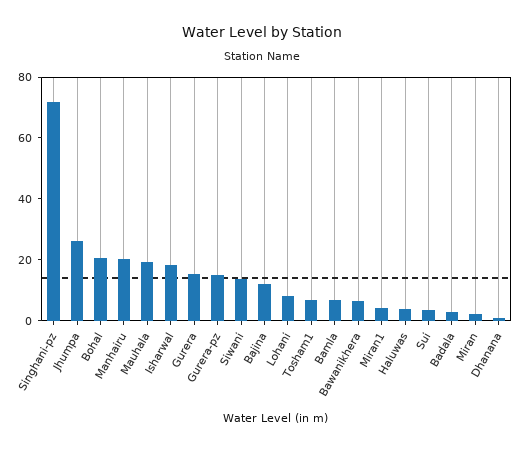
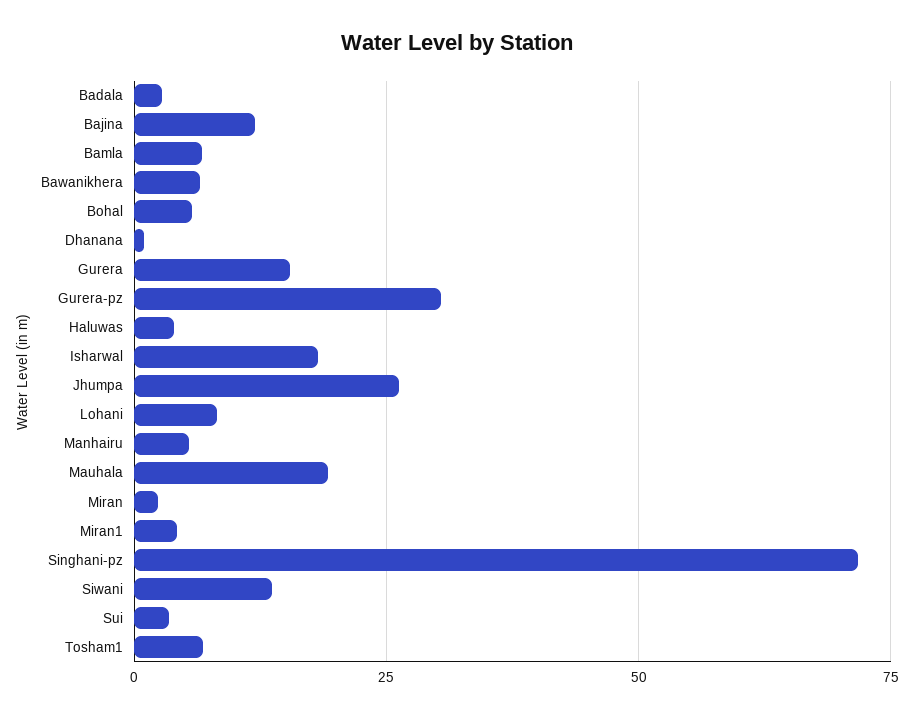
  {
    "Singhani-pz": 72.5,
    "Jhumpa": 25,
-   "Bohal": 20,
+   "Bohal": 5,
-   "Manhairu": 20,
+   "Manhairu": 5,
    "Mauhala": 20,
    "Isharwal": 17.5,
    "Gurera": 15,
-   "Gurera-pz": 15,
+   "Gurera-pz": 30,
    "Siwani": 12.5,
    "Bajina": 12.5,
    "Lohani": 7.5,
    "Tosham1": 7.5,
    "Bamla": 7.5,
    "Bawanikhera": 7.5,
    "Miran1": 5,
    "Haluwas": 5,
    "Sui": 2.5,
    "Badala": 2.5,
    "Miran": 2.5,
    "Dhanana": 0
  }

